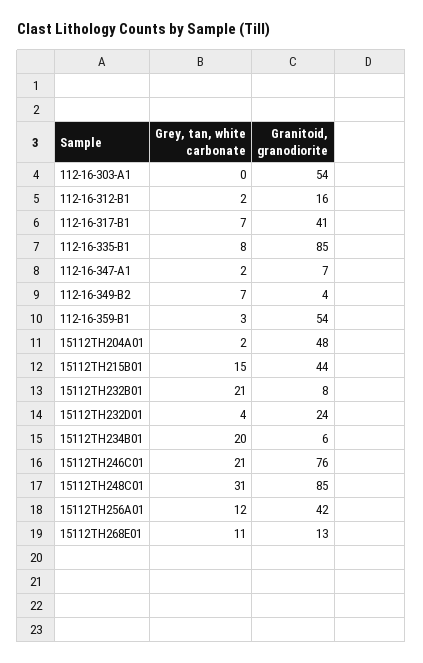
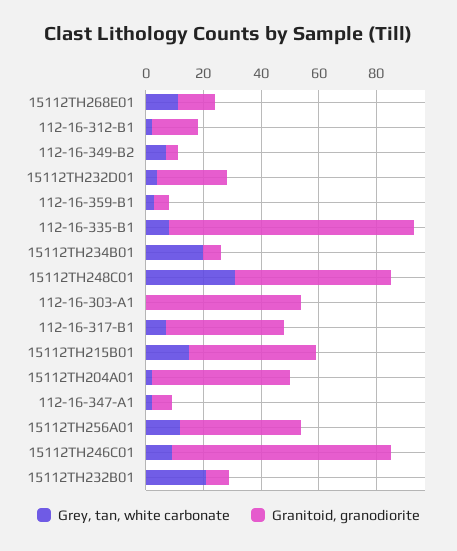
  {
    "Grey, tan, white carbonate": {
      "112-16-303-A1": 0,
      "112-16-312-B1": 2,
      "112-16-317-B1": 7,
      "112-16-335-B1": 8,
      "112-16-347-A1": 2,
      "112-16-349-B2": 7,
      "112-16-359-B1": 3,
      "15112TH204A01": 2,
      "15112TH215B01": 15,
      "15112TH232B01": 21,
      "15112TH232D01": 4,
      "15112TH234B01": 20,
-     "15112TH246C01": 21,
+     "15112TH246C01": 10,
      "15112TH248C01": 31,
      "15112TH256A01": 12,
      "15112TH268E01": 11
    },
    "Granitoid, granodiorite": {
      "112-16-303-A1": 54,
      "112-16-312-B1": 16,
      "112-16-317-B1": 41,
      "112-16-335-B1": 85,
      "112-16-347-A1": 7,
      "112-16-349-B2": 4,
-     "112-16-359-B1": 54,
+     "112-16-359-B1": 5,
      "15112TH204A01": 48,
      "15112TH215B01": 44,
      "15112TH232B01": 8,
      "15112TH232D01": 24,
      "15112TH234B01": 6,
      "15112TH246C01": 76,
-     "15112TH248C01": 85,
+     "15112TH248C01": 55,
      "15112TH256A01": 42,
      "15112TH268E01": 13
    }
  }

